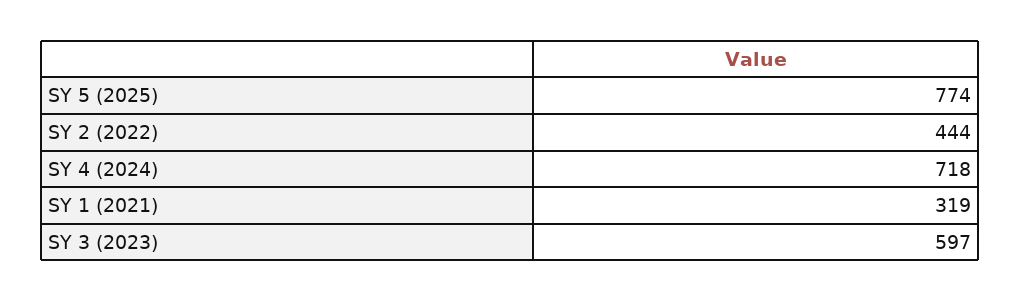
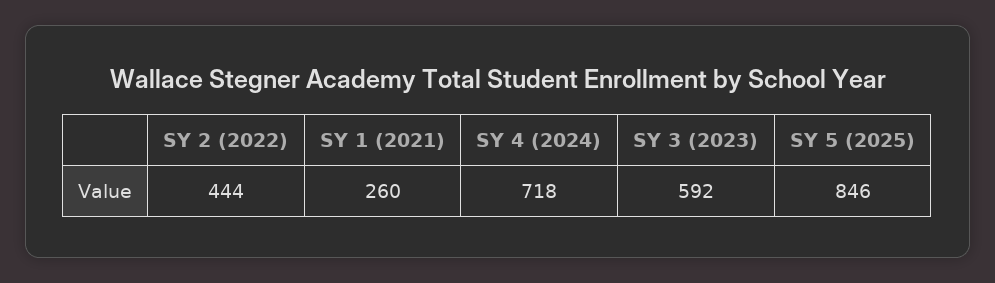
  {
-   "SY 5 (2025)": 774,
+   "SY 5 (2025)": 846,
    "SY 2 (2022)": 444,
    "SY 4 (2024)": 718,
-   "SY 1 (2021)": 319,
+   "SY 1 (2021)": 260,
-   "SY 3 (2023)": 597
+   "SY 3 (2023)": 592
  }

